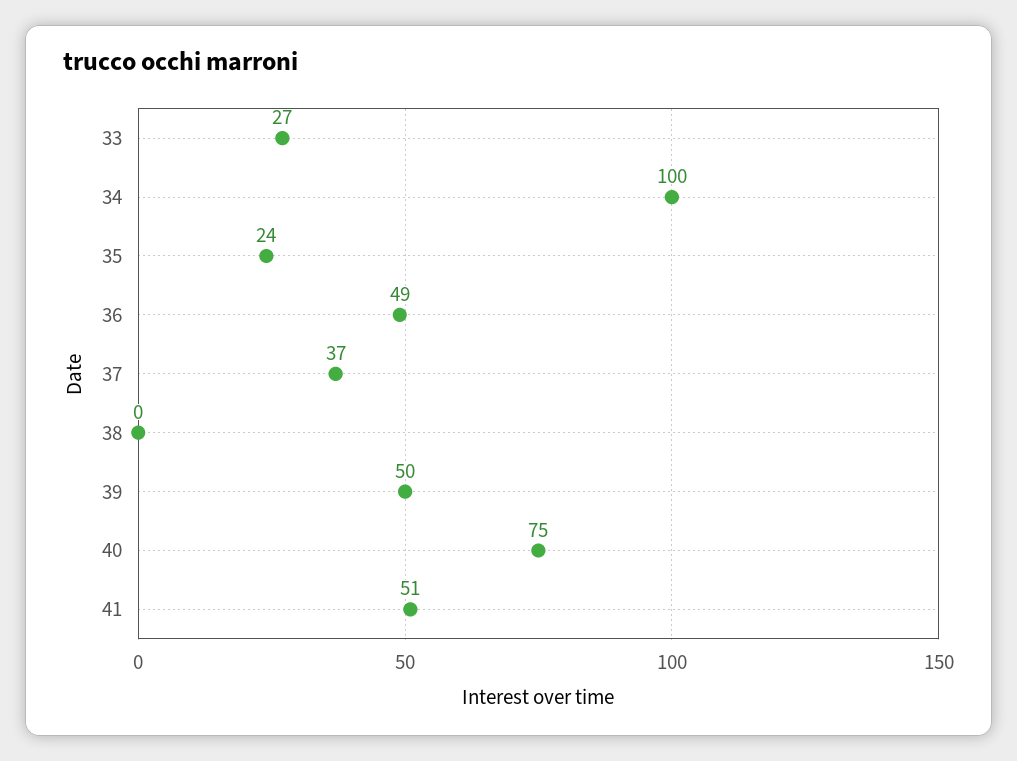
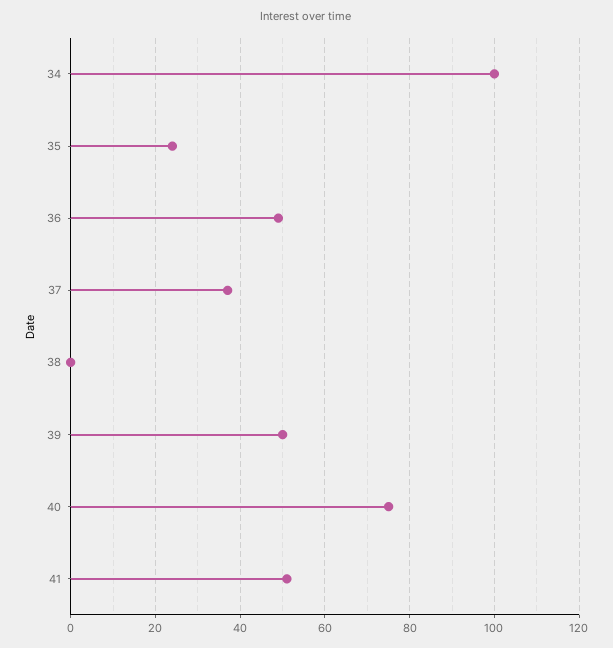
  {
-   "33": 27,
    "34": 100,
    "35": 24,
    "36": 49,
    "37": 37,
    "38": 0,
    "39": 50,
    "40": 75,
    "41": 51
  }

